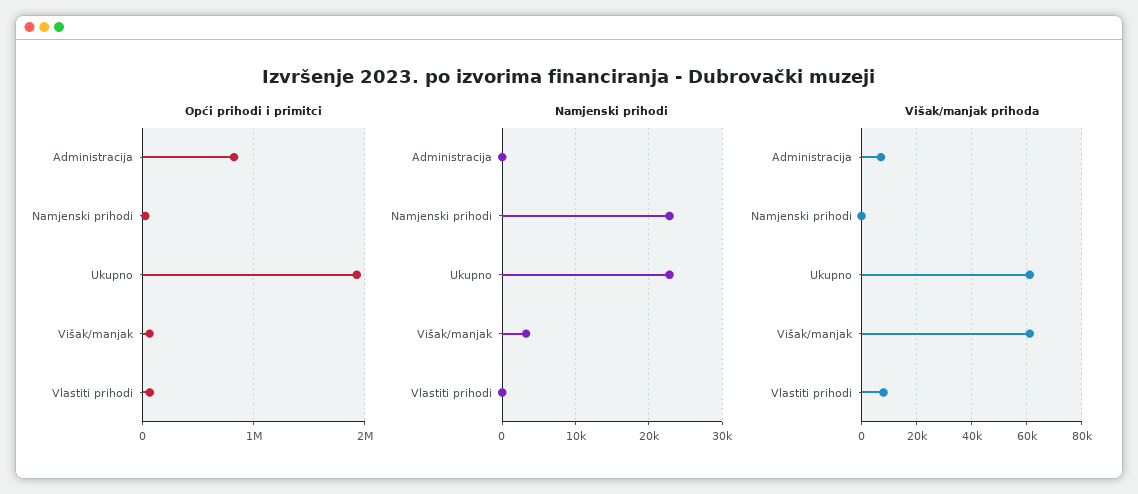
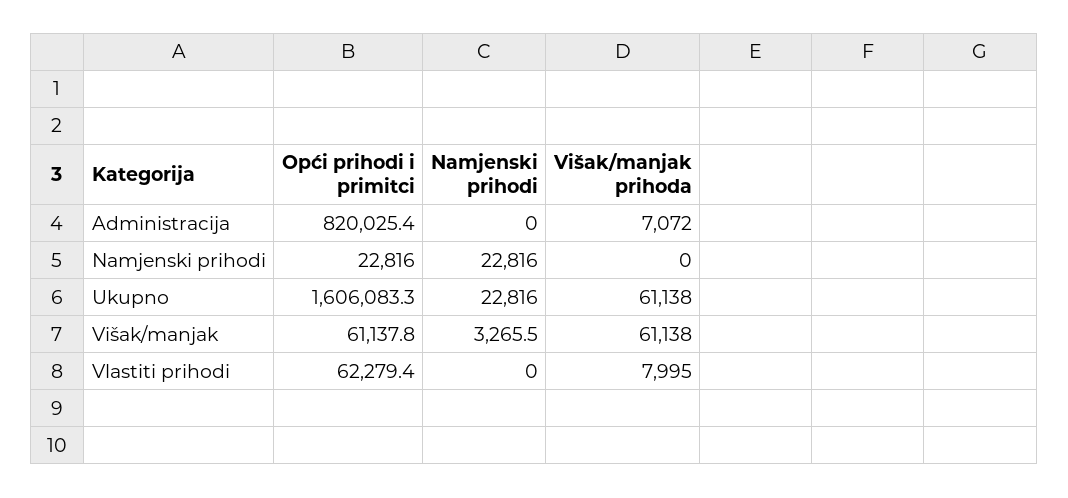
  {
    "Opći prihodi i primitci": {
      "Administracija": 820025.4,
      "Namjenski prihodi": 22816,
-     "Ukupno": 1900000,
+     "Ukupno": 1606083.3,
      "Višak/manjak": 61137.8,
      "Vlastiti prihodi": 62279.4
    },
    "Namjenski prihodi": {
      "Administracija": 0,
      "Namjenski prihodi": 22816,
      "Ukupno": 22816,
      "Višak/manjak": 3265.5,
      "Vlastiti prihodi": 0
    },
    "Višak/manjak prihoda": {
      "Administracija": 7072,
      "Namjenski prihodi": 0,
      "Ukupno": 61138,
      "Višak/manjak": 61138,
      "Vlastiti prihodi": 7995
    }
  }

